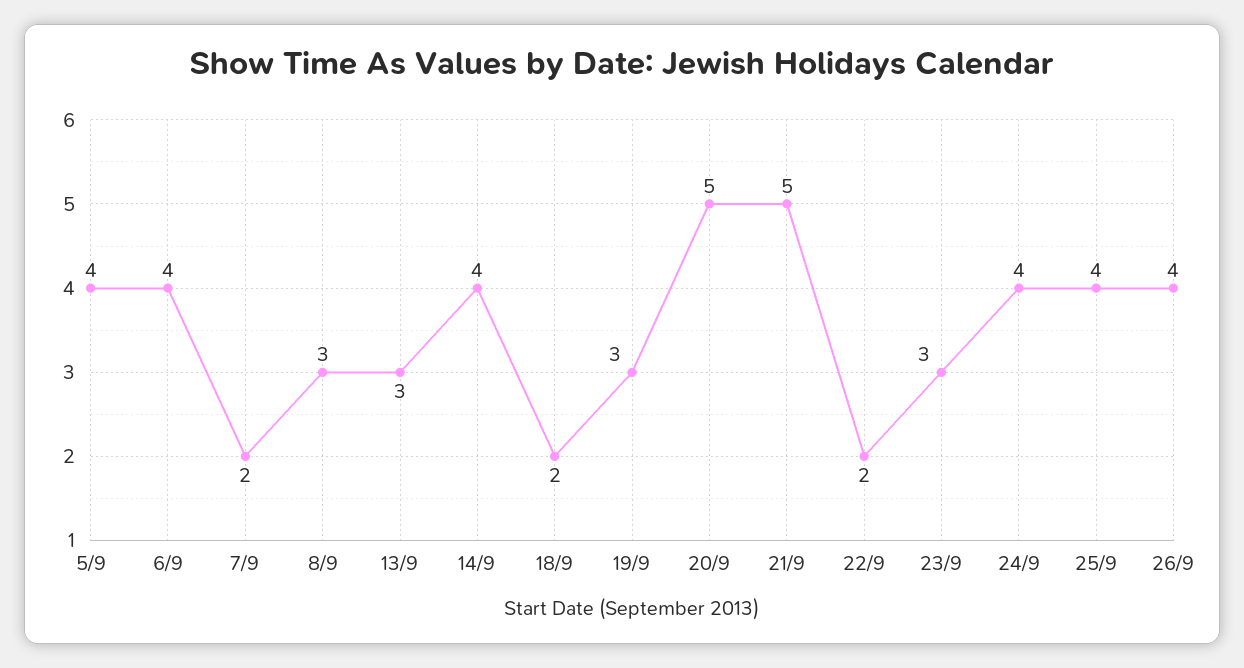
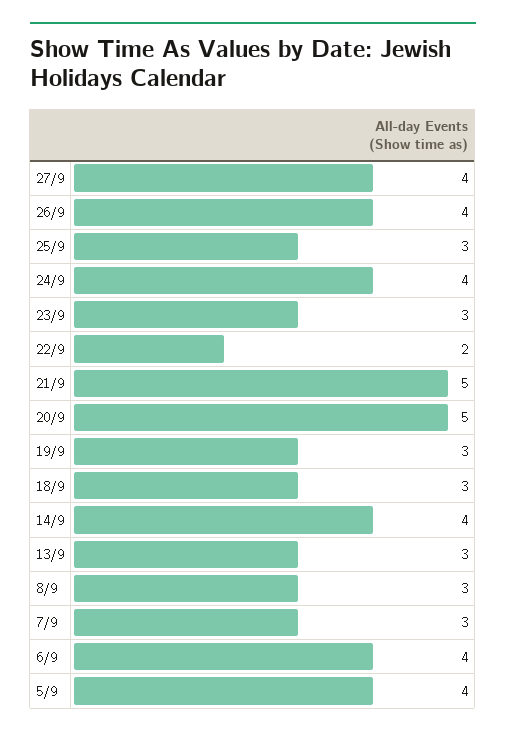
  {
    "5/9": 4,
    "6/9": 4,
-   "7/9": 2,
+   "7/9": 3,
    "8/9": 3,
    "13/9": 3,
    "14/9": 4,
-   "18/9": 2,
+   "18/9": 3,
    "19/9": 3,
    "20/9": 5,
    "21/9": 5,
    "22/9": 2,
    "23/9": 3,
    "24/9": 4,
-   "25/9": 4,
+   "25/9": 3,
-   "26/9": 4
+   "26/9": 4,
+   "27/9": 4
  }

